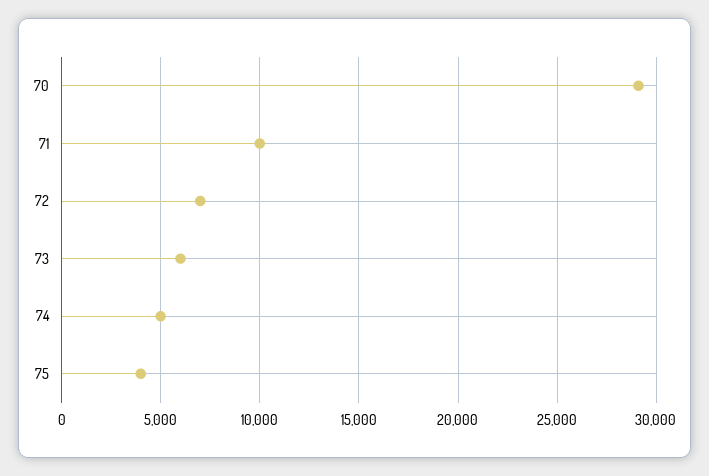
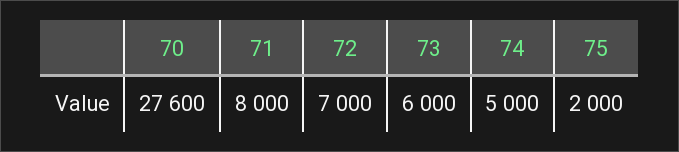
  {
-   "70": 29000,
+   "70": 27600,
-   "71": 10000,
+   "71": 8000,
    "72": 7000,
    "73": 6000,
    "74": 5000,
-   "75": 4000
+   "75": 2000
  }

